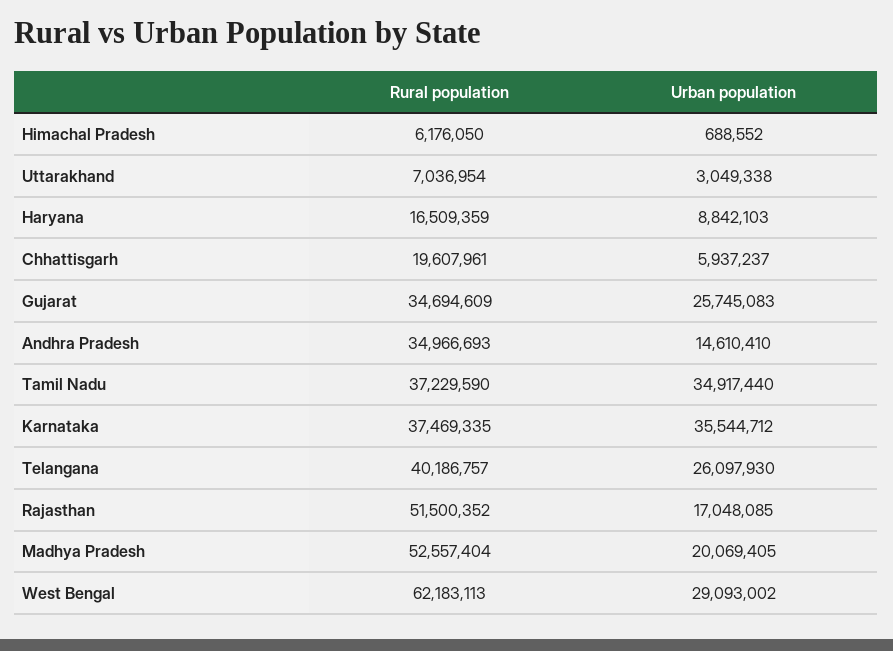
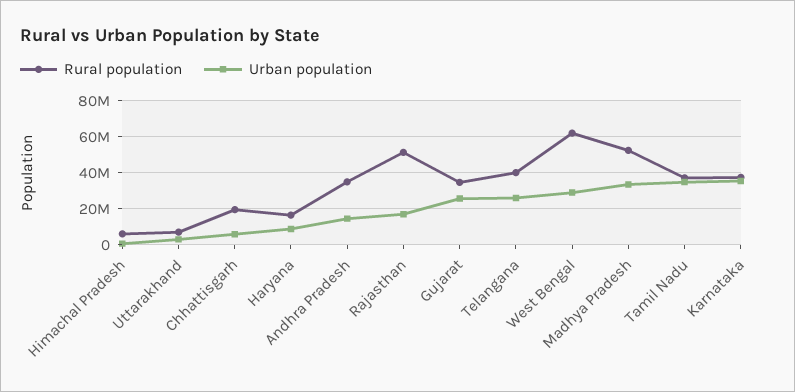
  {
    "Rural population": {
      "Himachal Pradesh": 6176050,
      "Uttarakhand": 7036954,
      "Haryana": 16509359,
      "Chhattisgarh": 19607961,
      "Gujarat": 34694609,
      "Andhra Pradesh": 34966693,
      "Tamil Nadu": 37229590,
      "Karnataka": 37469335,
      "Telangana": 40186757,
      "Rajasthan": 51500352,
      "Madhya Pradesh": 52557404,
      "West Bengal": 62183113
    },
    "Urban population": {
      "Himachal Pradesh": 688552,
      "Uttarakhand": 3049338,
      "Haryana": 8842103,
      "Chhattisgarh": 5937237,
      "Gujarat": 25745083,
      "Andhra Pradesh": 14610410,
      "Tamil Nadu": 34917440,
      "Karnataka": 35544712,
      "Telangana": 26097930,
      "Rajasthan": 17048085,
-     "Madhya Pradesh": 20069405,
+     "Madhya Pradesh": 35000000,
      "West Bengal": 29093002
    }
  }

